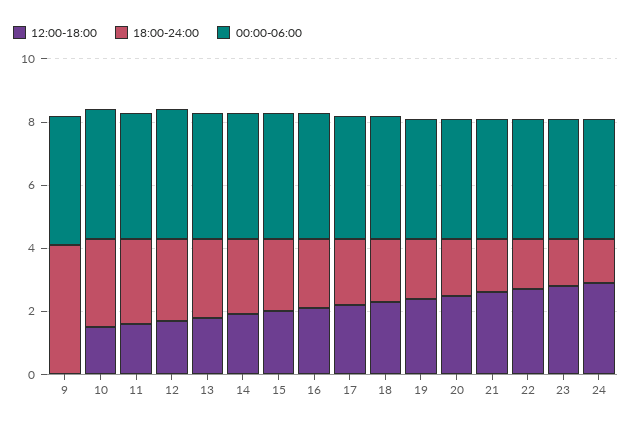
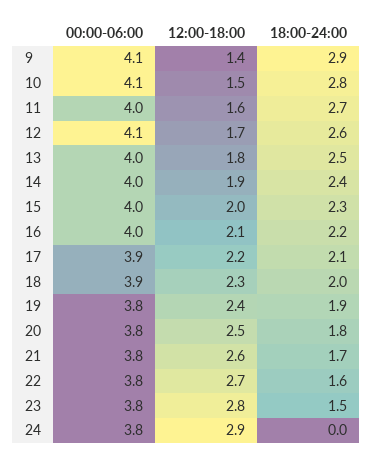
  {
    "12:00-18:00": {
-     "9": 0,
+     "9": 1.4,
      "10": 1.5,
      "11": 1.6,
      "12": 1.7,
      "13": 1.8,
      "14": 1.9,
      "15": 2,
      "16": 2.1,
      "17": 2.2,
      "18": 2.3,
      "19": 2.4,
      "20": 2.5,
      "21": 2.6,
      "22": 2.7,
      "23": 2.8,
      "24": 2.9
    },
    "18:00-24:00": {
-     "9": 4,
+     "9": 2.9,
      "10": 2.8,
      "11": 2.7,
      "12": 2.6,
      "13": 2.5,
      "14": 2.4,
      "15": 2.3,
      "16": 2.2,
      "17": 2.1,
      "18": 2,
      "19": 1.9,
      "20": 1.8,
      "21": 1.7,
      "22": 1.6,
      "23": 1.5,
-     "24": 1.5
+     "24": 0
    },
    "00:00-06:00": {
      "9": 4.1,
      "10": 4.1,
      "11": 4,
      "12": 4.1,
      "13": 4,
      "14": 4,
      "15": 4,
      "16": 4,
      "17": 3.9,
      "18": 3.9,
      "19": 3.8,
      "20": 3.8,
      "21": 3.8,
      "22": 3.8,
      "23": 3.8,
      "24": 3.8
    }
  }

